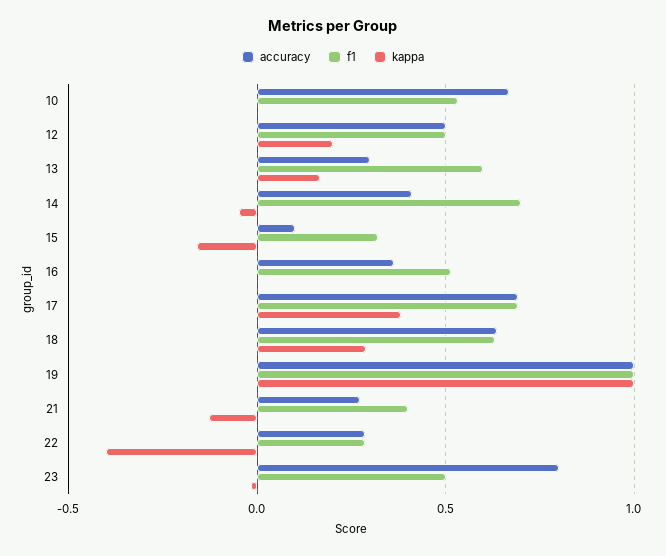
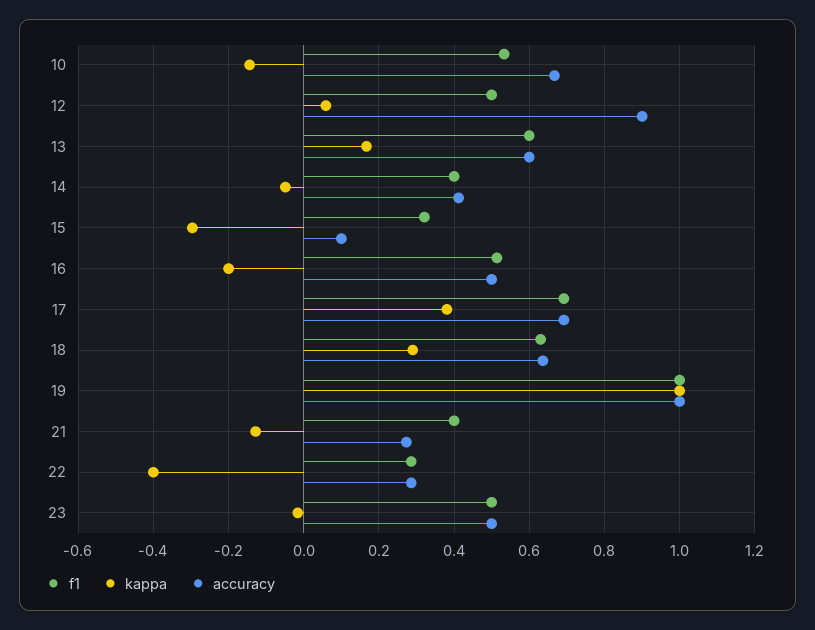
  {
    "accuracy": {
      "10": 0.66,
-     "12": 0.5,
+     "12": 0.9,
-     "13": 0.3,
+     "13": 0.6,
      "14": 0.42,
      "15": 0.1,
-     "16": 0.35,
+     "16": 0.5,
      "17": 0.7,
      "18": 0.64,
      "19": 1,
      "21": 0.28,
      "22": 0.28,
-     "23": 0.8
+     "23": 0.5
    },
    "f1": {
      "10": 0.54,
      "12": 0.5,
      "13": 0.6,
-     "14": 0.7,
+     "14": 0.4,
      "15": 0.32,
      "16": 0.52,
      "17": 0.7,
      "18": 0.64,
      "19": 1,
      "21": 0.4,
      "22": 0.28,
      "23": 0.5
    },
    "kappa": {
-     "10": 0,
+     "10": -0.14,
-     "12": 0.2,
+     "12": 0.06,
      "13": 0.16,
      "14": -0.04,
-     "15": -0.15,
+     "15": -0.3,
-     "16": 0,
+     "16": -0.2,
      "17": 0.38,
      "18": 0.3,
      "19": 1,
      "21": -0.12,
      "22": -0.4,
      "23": -0.02
    }
  }

